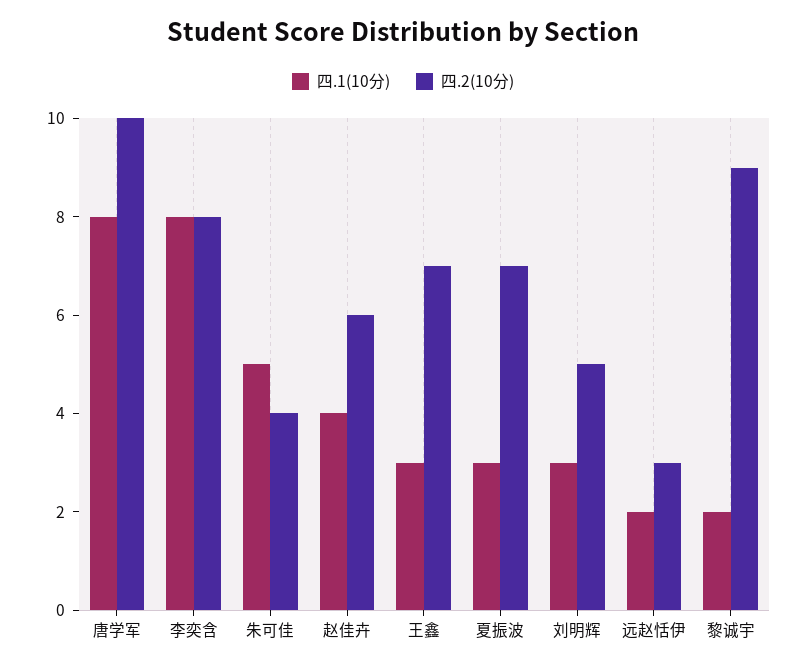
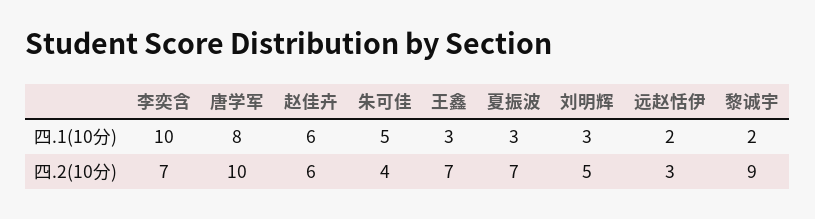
  {
    "四.1(10分)": {
      "唐学军": 8,
-     "李奕含": 8,
+     "李奕含": 10,
      "朱可佳": 5,
-     "赵佳卉": 4,
+     "赵佳卉": 6,
      "王鑫": 3,
      "夏振波": 3,
      "刘明辉": 3,
      "远赵恬伊": 2,
      "黎诚宇": 2
    },
    "四.2(10分)": {
      "唐学军": 10,
-     "李奕含": 8,
+     "李奕含": 7,
      "朱可佳": 4,
      "赵佳卉": 6,
      "王鑫": 7,
      "夏振波": 7,
      "刘明辉": 5,
      "远赵恬伊": 3,
      "黎诚宇": 9
    }
  }

